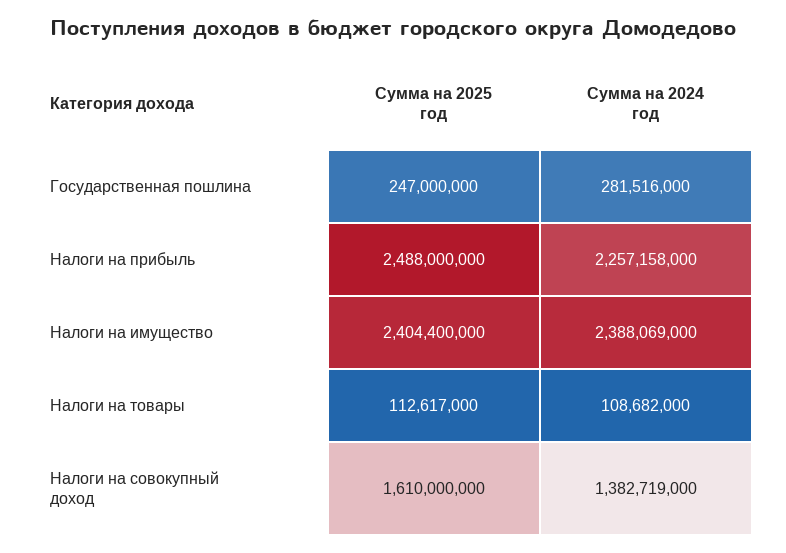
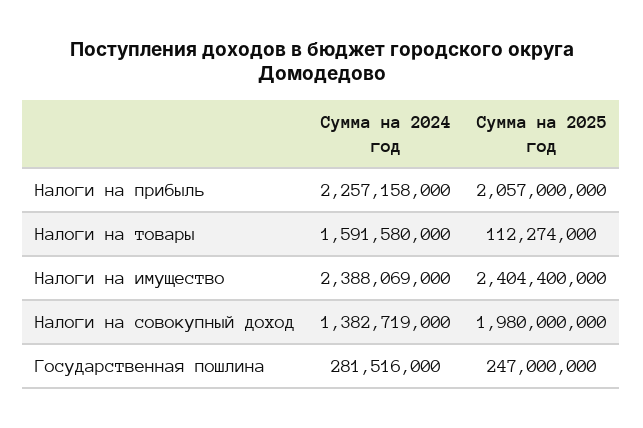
  {
    "Сумма на 2025 год": {
      "Государственная пошлина": 247000000,
-     "Налоги на прибыль": 2488000000,
+     "Налоги на прибыль": 2057000000,
      "Налоги на имущество": 2404400000,
-     "Налоги на товары": 112617000,
+     "Налоги на товары": 112274000,
-     "Налоги на совокупный доход": 1610000000
+     "Налоги на совокупный доход": 1980000000
    },
    "Сумма на 2024 год": {
      "Государственная пошлина": 281516000,
      "Налоги на прибыль": 2257158000,
      "Налоги на имущество": 2388069000,
-     "Налоги на товары": 108682000,
+     "Налоги на товары": 1591580000,
      "Налоги на совокупный доход": 1382719000
    }
  }

